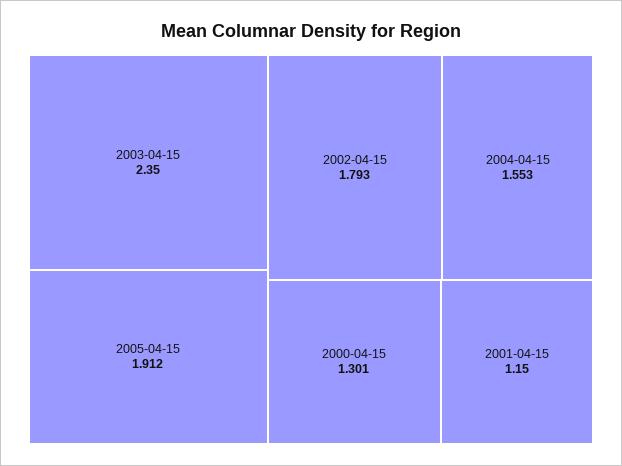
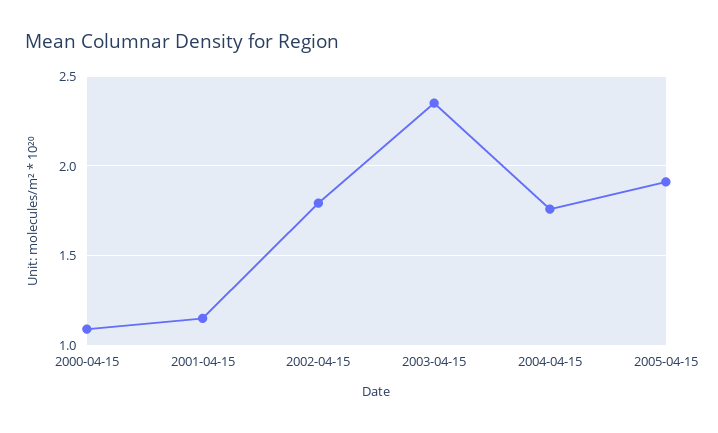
  {
    "2003-04-15": 2.35,
    "2005-04-15": 1.912,
    "2002-04-15": 1.793,
-   "2004-04-15": 1.553,
+   "2004-04-15": 1.75,
-   "2000-04-15": 1.301,
+   "2000-04-15": 1.1,
    "2001-04-15": 1.15
  }

